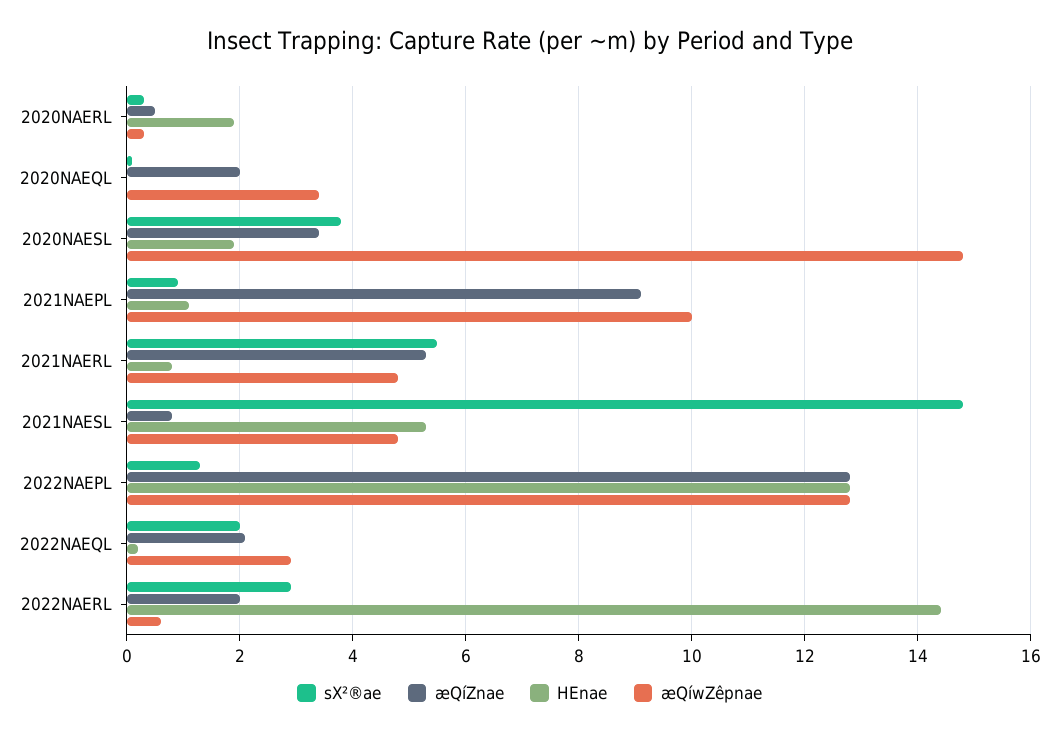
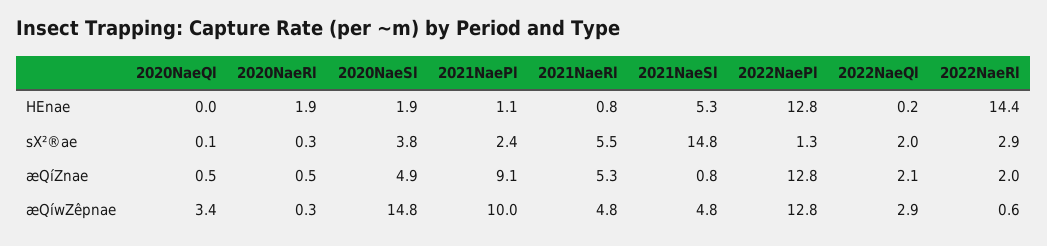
  {
    "sX²®ae": {
      "2020NAERL": 0.3,
      "2020NAEQL": 0.1,
      "2020NAESL": 3.8,
-     "2021NAEPL": 1,
+     "2021NAEPL": 2.4,
      "2021NAERL": 5.5,
      "2021NAESL": 14.8,
      "2022NAEPL": 1.3,
      "2022NAEQL": 2,
      "2022NAERL": 2.9
    },
    "æQíZnae": {
      "2020NAERL": 0.5,
-     "2020NAEQL": 2,
+     "2020NAEQL": 0.5,
-     "2020NAESL": 3.5,
+     "2020NAESL": 4.9,
      "2021NAEPL": 9.1,
      "2021NAERL": 5.3,
      "2021NAESL": 0.8,
      "2022NAEPL": 12.8,
      "2022NAEQL": 2.1,
      "2022NAERL": 2
    },
    "HEnae": {
      "2020NAERL": 1.9,
      "2020NAEQL": 0,
      "2020NAESL": 1.9,
      "2021NAEPL": 1.1,
      "2021NAERL": 0.8,
      "2021NAESL": 5.3,
      "2022NAEPL": 12.8,
      "2022NAEQL": 0.2,
      "2022NAERL": 14.4
    },
    "æQíwZêpnae": {
      "2020NAERL": 0.3,
      "2020NAEQL": 3.4,
      "2020NAESL": 14.8,
      "2021NAEPL": 10,
      "2021NAERL": 4.8,
      "2021NAESL": 4.8,
      "2022NAEPL": 12.8,
      "2022NAEQL": 2.9,
      "2022NAERL": 0.6
    }
  }

